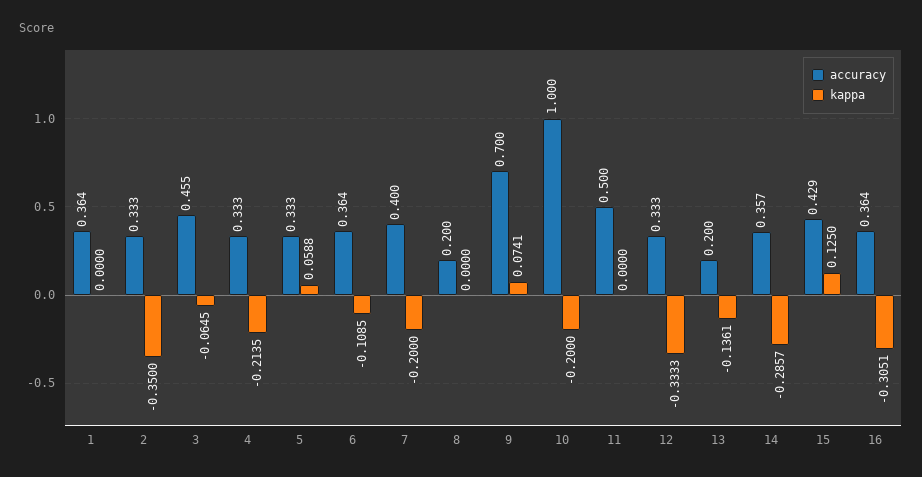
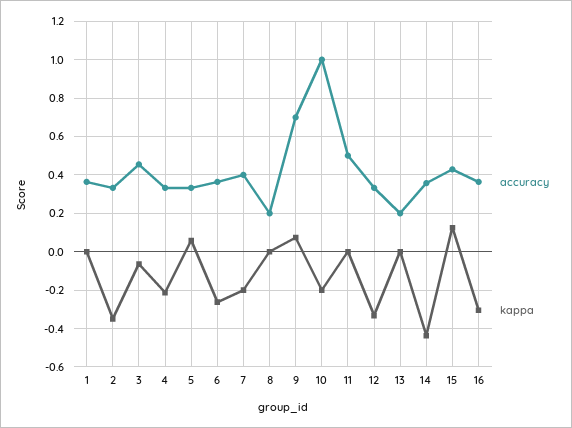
  {
    "accuracy": {
      "1": 0.364,
      "2": 0.333,
      "3": 0.455,
      "4": 0.333,
      "5": 0.333,
      "6": 0.364,
      "7": 0.4,
      "8": 0.2,
      "9": 0.7,
      "10": 1,
      "11": 0.5,
      "12": 0.333,
      "13": 0.2,
      "14": 0.357,
      "15": 0.429,
      "16": 0.364
    },
    "kappa": {
      "1": 0,
      "2": -0.35,
      "3": -0.0645,
      "4": -0.2135,
      "5": 0.0588,
-     "6": -0.1085,
+     "6": -0.25,
      "7": -0.2,
      "8": 0,
      "9": 0.0741,
      "10": -0.2,
      "11": 0,
      "12": -0.3333,
-     "13": -0.1361,
+     "13": 0,
-     "14": -0.2857,
+     "14": -0.45,
      "15": 0.125,
      "16": -0.3051
    }
  }

